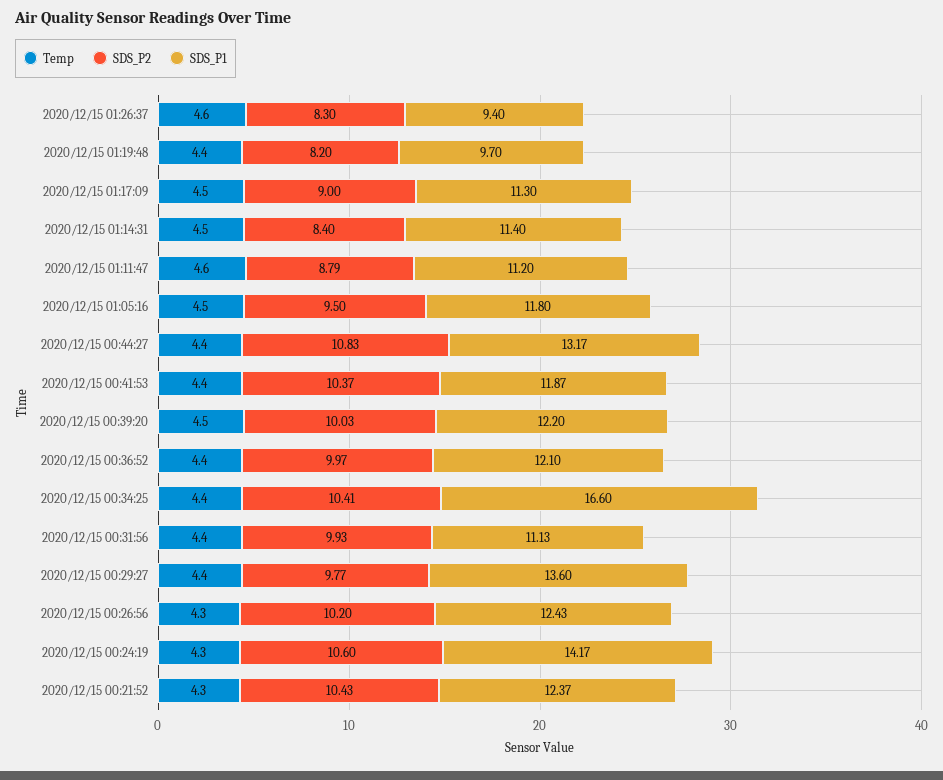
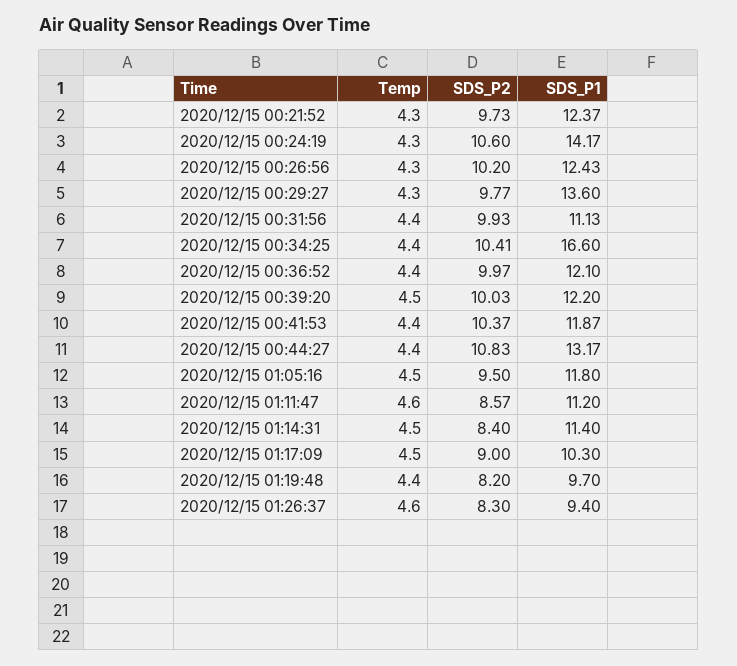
  {
    "Temp": {
      "2020/12/15 01:26:37": 4.6,
      "2020/12/15 01:19:48": 4.4,
      "2020/12/15 01:17:09": 4.5,
      "2020/12/15 01:14:31": 4.5,
      "2020/12/15 01:11:47": 4.6,
      "2020/12/15 01:05:16": 4.5,
      "2020/12/15 00:44:27": 4.4,
      "2020/12/15 00:41:53": 4.4,
      "2020/12/15 00:39:20": 4.5,
      "2020/12/15 00:36:52": 4.4,
      "2020/12/15 00:34:25": 4.4,
      "2020/12/15 00:31:56": 4.4,
-     "2020/12/15 00:29:27": 4.4,
+     "2020/12/15 00:29:27": 4.3,
      "2020/12/15 00:26:56": 4.3,
      "2020/12/15 00:24:19": 4.3,
      "2020/12/15 00:21:52": 4.3
    },
    "SDS_P2": {
      "2020/12/15 01:26:37": 8.3,
      "2020/12/15 01:19:48": 8.2,
      "2020/12/15 01:17:09": 9,
      "2020/12/15 01:14:31": 8.4,
-     "2020/12/15 01:11:47": 8.79,
+     "2020/12/15 01:11:47": 8.57,
      "2020/12/15 01:05:16": 9.5,
      "2020/12/15 00:44:27": 10.83,
      "2020/12/15 00:41:53": 10.37,
      "2020/12/15 00:39:20": 10.03,
      "2020/12/15 00:36:52": 9.97,
      "2020/12/15 00:34:25": 10.41,
      "2020/12/15 00:31:56": 9.93,
      "2020/12/15 00:29:27": 9.77,
      "2020/12/15 00:26:56": 10.2,
      "2020/12/15 00:24:19": 10.6,
-     "2020/12/15 00:21:52": 10.43
+     "2020/12/15 00:21:52": 9.73
    },
    "SDS_P1": {
      "2020/12/15 01:26:37": 9.4,
      "2020/12/15 01:19:48": 9.7,
-     "2020/12/15 01:17:09": 11.3,
+     "2020/12/15 01:17:09": 10.3,
      "2020/12/15 01:14:31": 11.4,
      "2020/12/15 01:11:47": 11.2,
      "2020/12/15 01:05:16": 11.8,
      "2020/12/15 00:44:27": 13.17,
      "2020/12/15 00:41:53": 11.87,
      "2020/12/15 00:39:20": 12.2,
      "2020/12/15 00:36:52": 12.1,
      "2020/12/15 00:34:25": 16.6,
      "2020/12/15 00:31:56": 11.13,
      "2020/12/15 00:29:27": 13.6,
      "2020/12/15 00:26:56": 12.43,
      "2020/12/15 00:24:19": 14.17,
      "2020/12/15 00:21:52": 12.37
    }
  }

